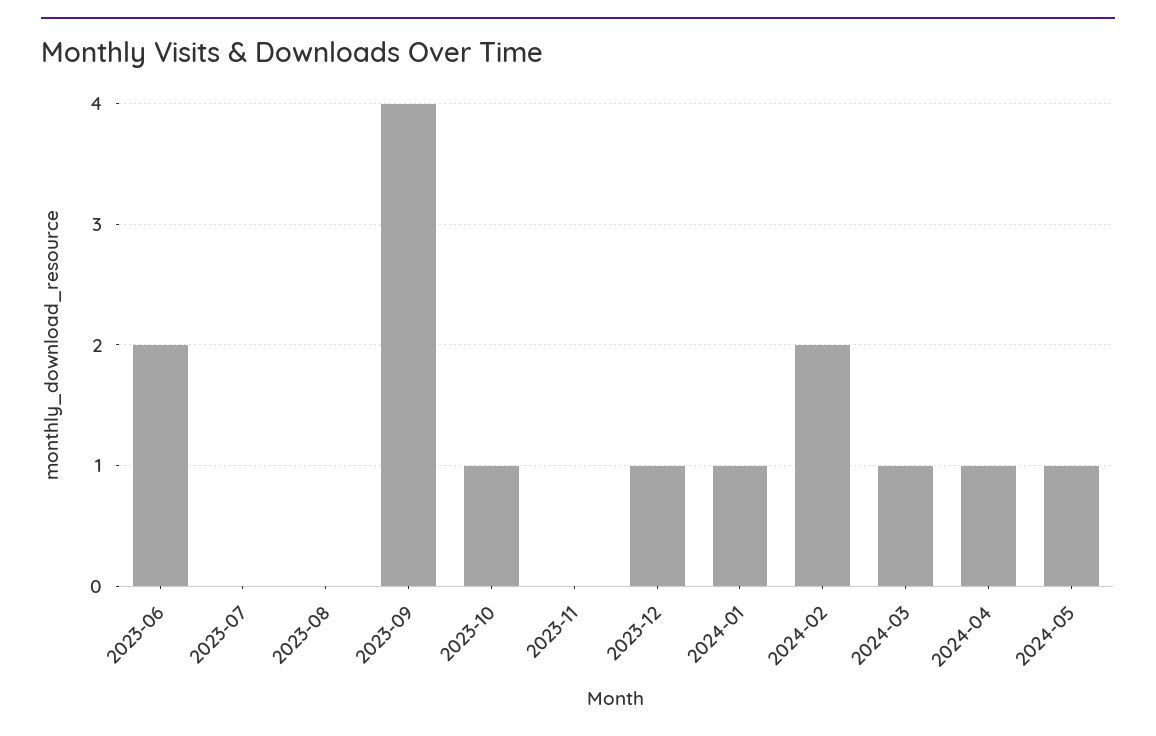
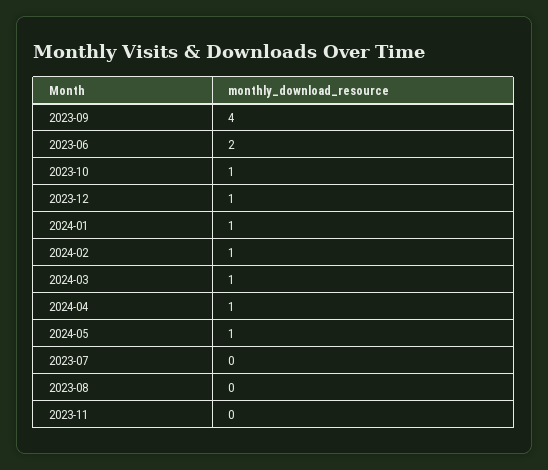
  {
    "2023-06": 2,
    "2023-07": 0,
    "2023-08": 0,
    "2023-09": 4,
    "2023-10": 1,
    "2023-11": 0,
    "2023-12": 1,
    "2024-01": 1,
-   "2024-02": 2,
+   "2024-02": 1,
    "2024-03": 1,
    "2024-04": 1,
    "2024-05": 1
  }

